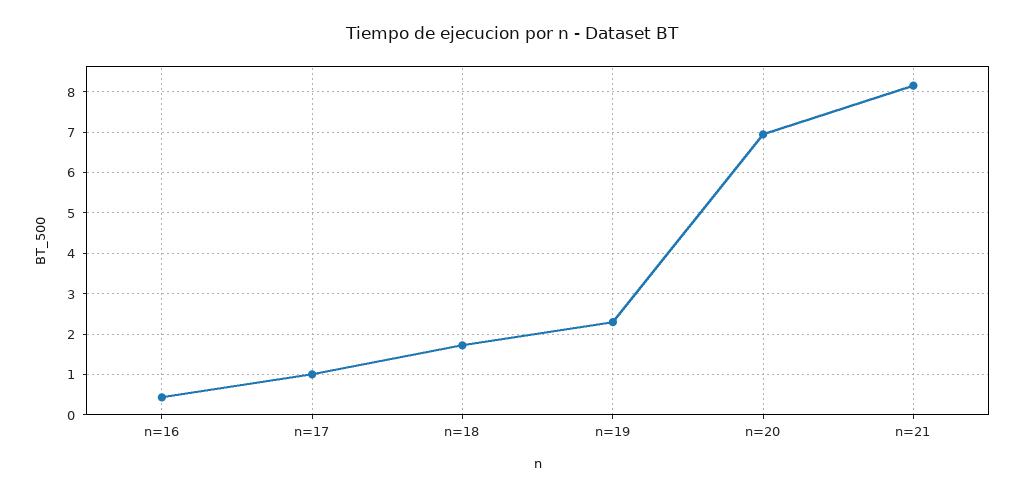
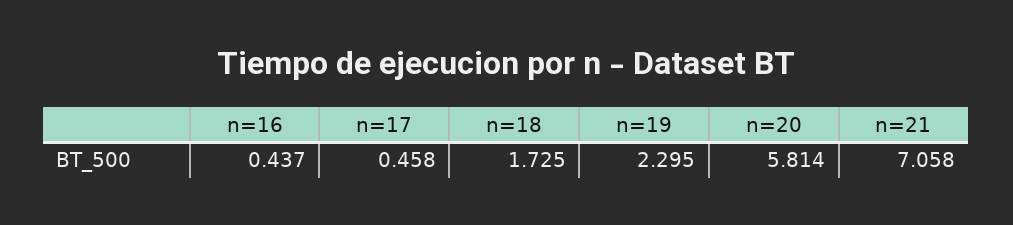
  {
    "n=16": 0.437,
-   "n=17": 1,
+   "n=17": 0.458,
    "n=18": 1.725,
    "n=19": 2.295,
-   "n=20": 7,
+   "n=20": 5.814,
-   "n=21": 8.2
+   "n=21": 7.058
  }

